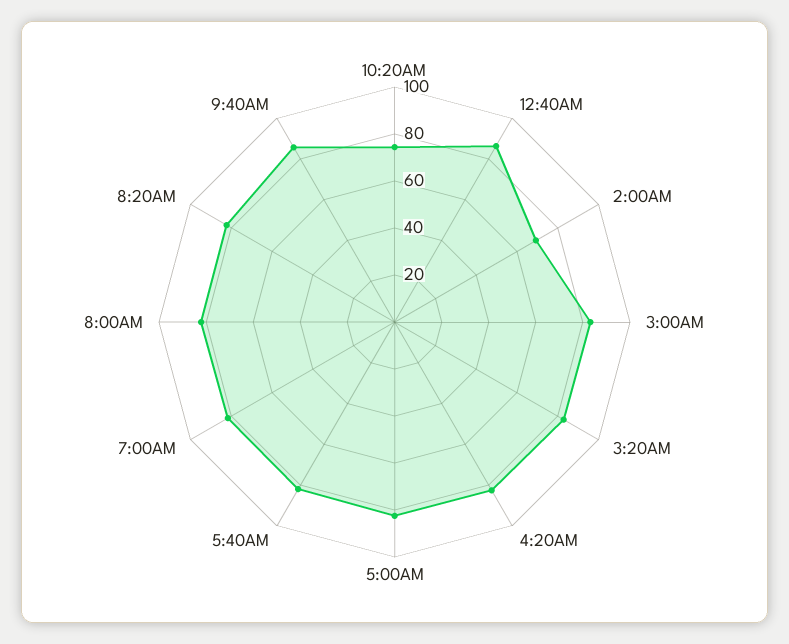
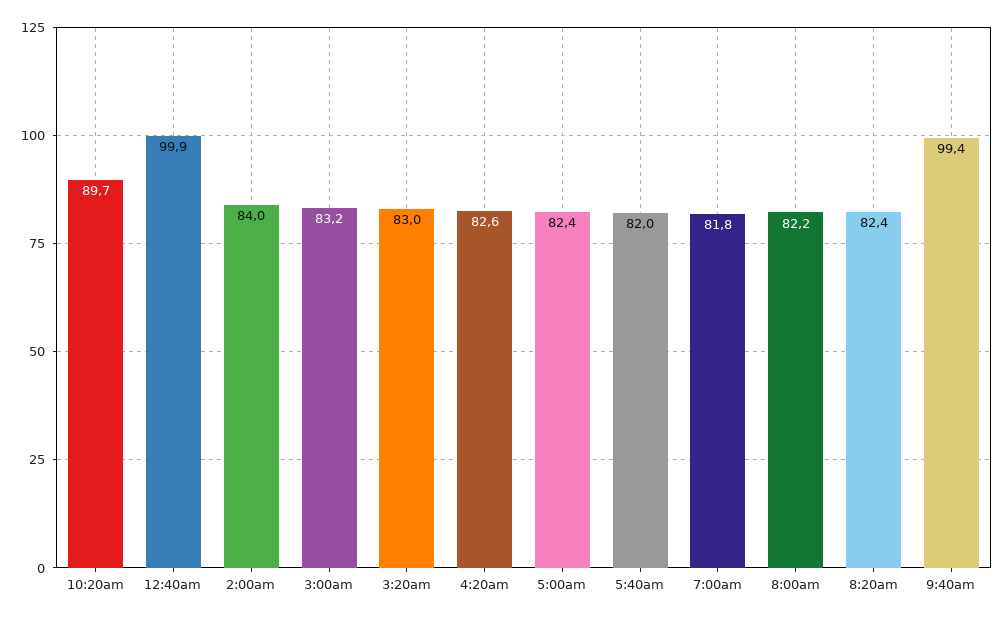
  {
-   "10:20AM": 75,
+   "10:20AM": 89.7,
-   "12:40AM": 85,
+   "12:40AM": 99.9,
-   "2:00AM": 70,
+   "2:00AM": 84,
    "3:00AM": 83.2,
    "3:20AM": 83,
    "4:20AM": 82.6,
    "5:00AM": 82.4,
    "5:40AM": 82,
    "7:00AM": 81.8,
    "8:00AM": 82.2,
    "8:20AM": 82.4,
-   "9:40AM": 85
+   "9:40AM": 99.4
  }

